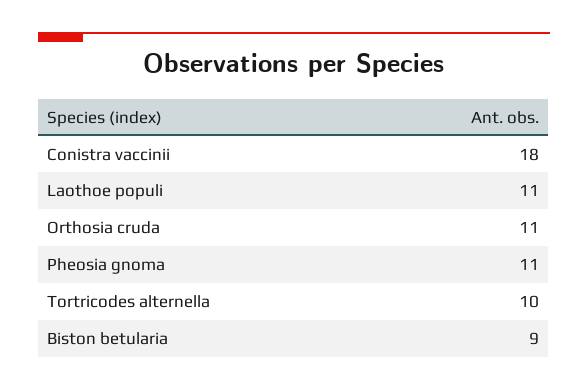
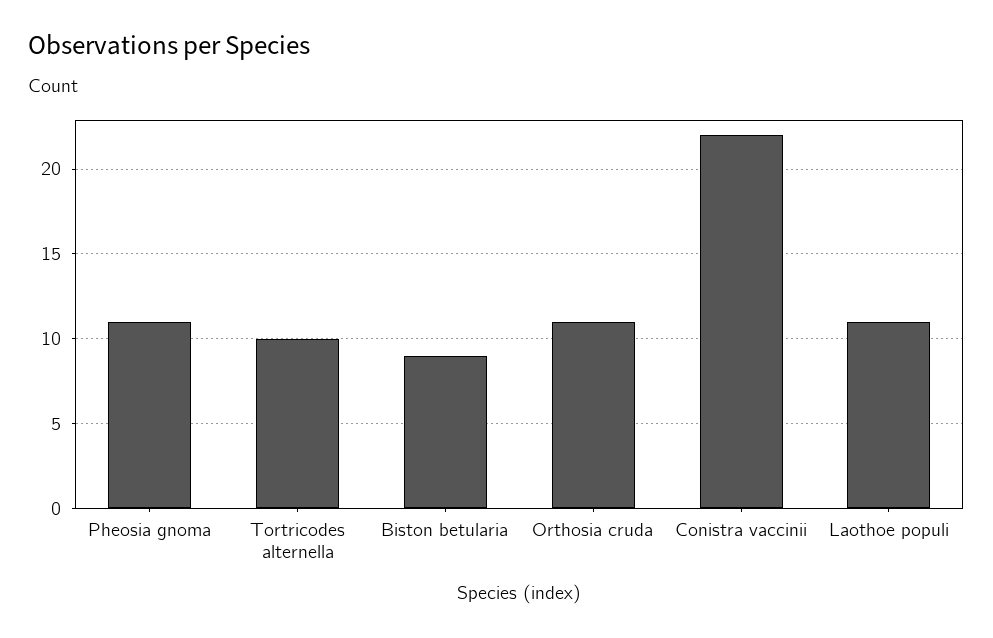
  {
-   "Conistra vaccinii": 18,
+   "Conistra vaccinii": 22,
    "Laothoe populi": 11,
    "Orthosia cruda": 11,
    "Pheosia gnoma": 11,
    "Tortricodes alternella": 10,
    "Biston betularia": 9
  }

